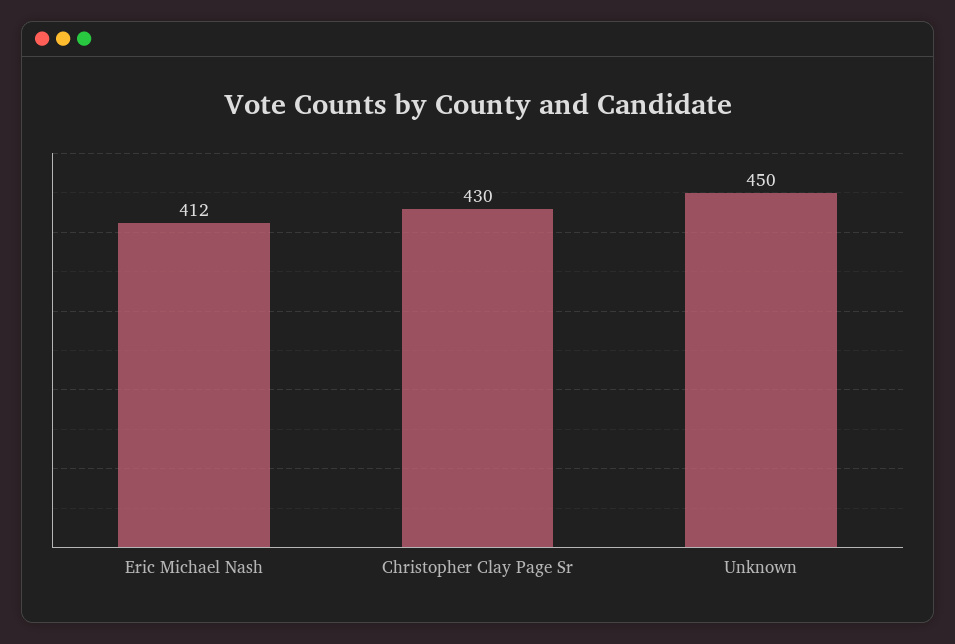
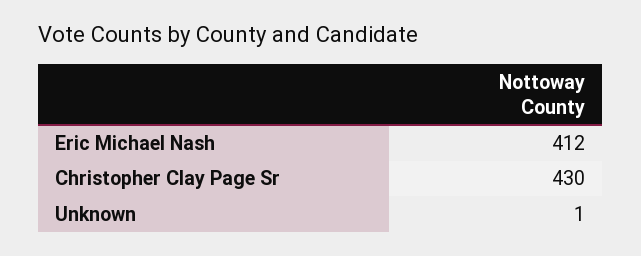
  {
    "Eric Michael Nash": 412,
    "Christopher Clay Page Sr": 430,
-   "Unknown": 450
+   "Unknown": 1
  }

